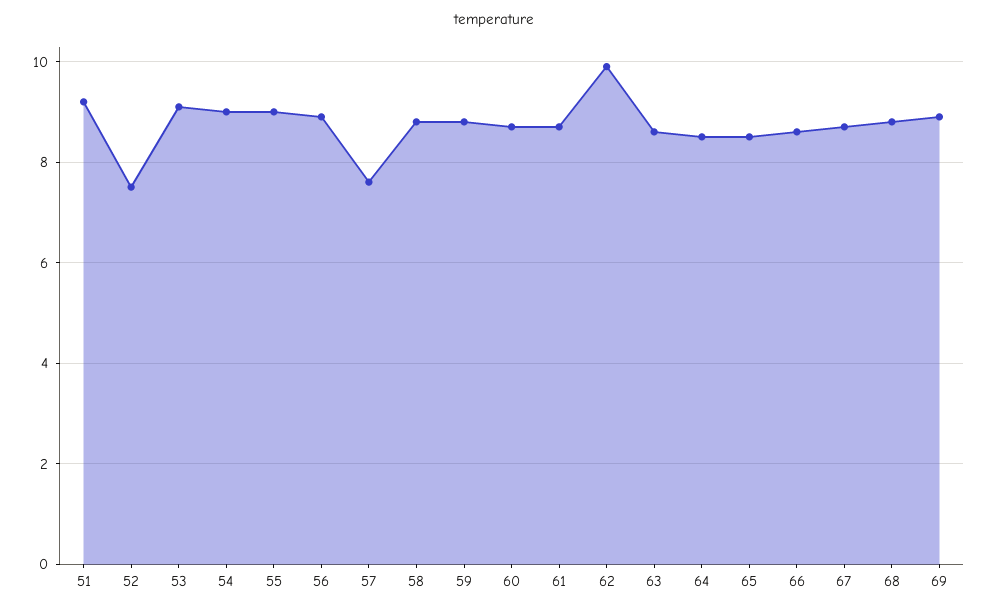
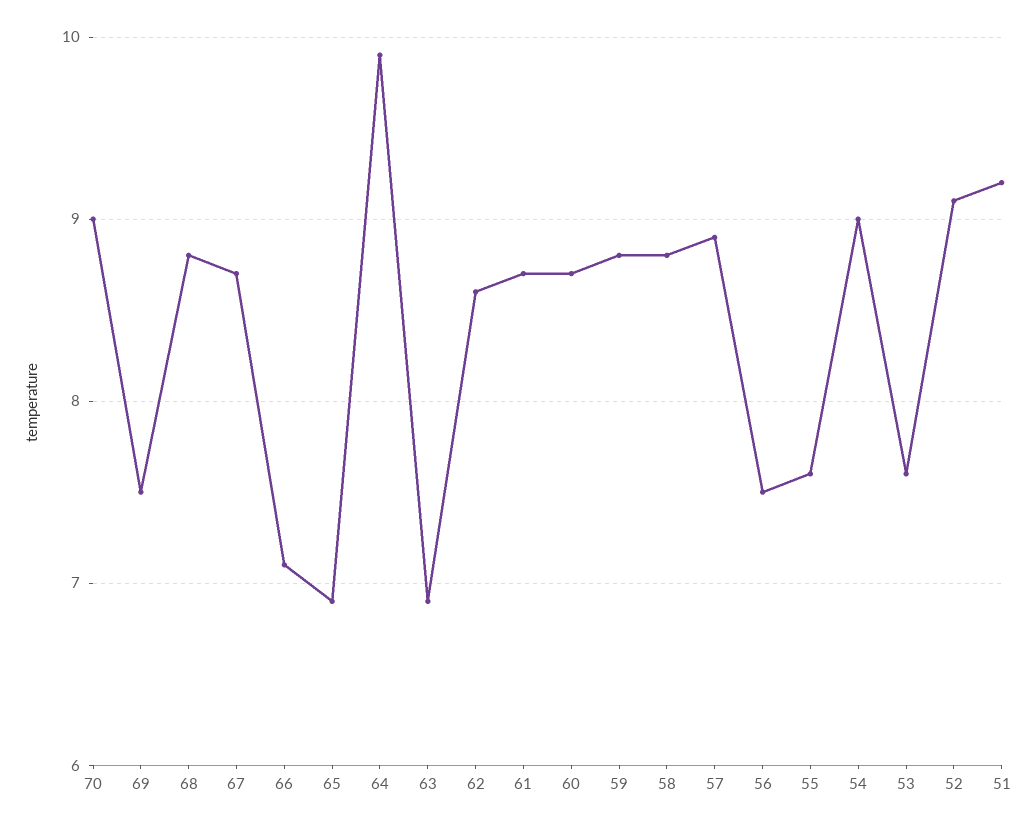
  {
    "51": 9.2,
-   "52": 7.5,
+   "52": 9.1,
-   "53": 9,
+   "53": 7.6,
    "54": 9,
-   "55": 9,
+   "55": 7.6,
-   "56": 9,
+   "56": 7.5,
-   "57": 7.5,
+   "57": 8.9,
    "58": 8.8,
    "59": 8.8,
    "60": 8.7,
    "61": 8.7,
-   "62": 10,
+   "62": 8.6,
-   "63": 8.5,
+   "63": 6.9,
-   "64": 8.5,
+   "64": 9.9,
-   "65": 8.5,
+   "65": 6.9,
-   "66": 8.5,
+   "66": 7.1,
    "67": 8.7,
    "68": 8.8,
-   "69": 9
+   "69": 7.5,
+   "70": 9
  }

